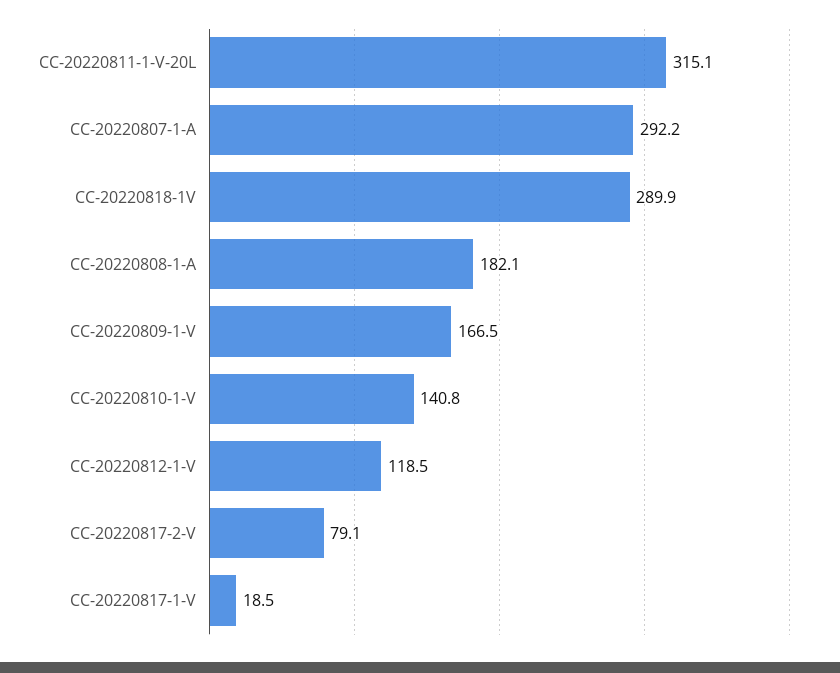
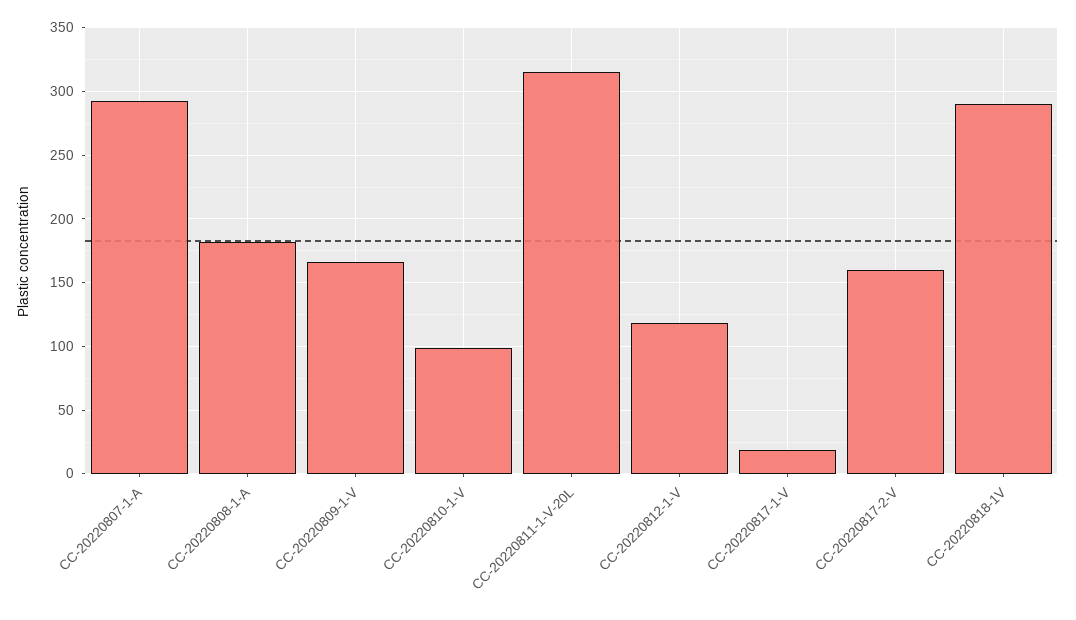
  {
    "CC-20220811-1-V-20L": 315.1,
    "CC-20220807-1-A": 292.2,
    "CC-20220818-1V": 289.9,
    "CC-20220808-1-A": 182.1,
    "CC-20220809-1-V": 166.5,
-   "CC-20220810-1-V": 140.8,
+   "CC-20220810-1-V": 100,
    "CC-20220812-1-V": 118.5,
-   "CC-20220817-2-V": 79.1,
+   "CC-20220817-2-V": 160,
    "CC-20220817-1-V": 18.5
  }

